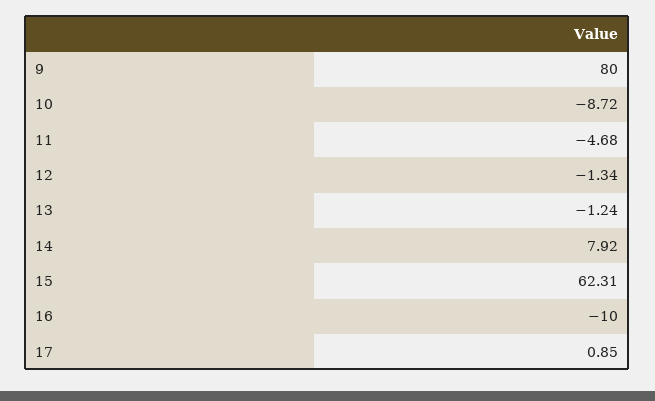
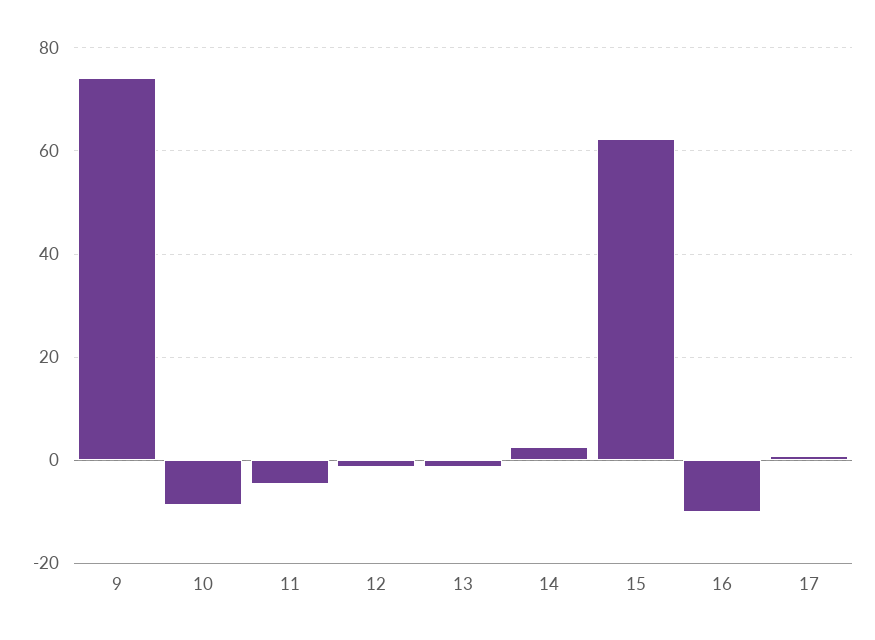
  {
-   "9": 80,
+   "9": 74,
    "10": -8.72,
    "11": -4.68,
    "12": -1.34,
    "13": -1.24,
-   "14": 7.92,
+   "14": 2,
    "15": 62.31,
    "16": -10,
    "17": 0.85
  }

